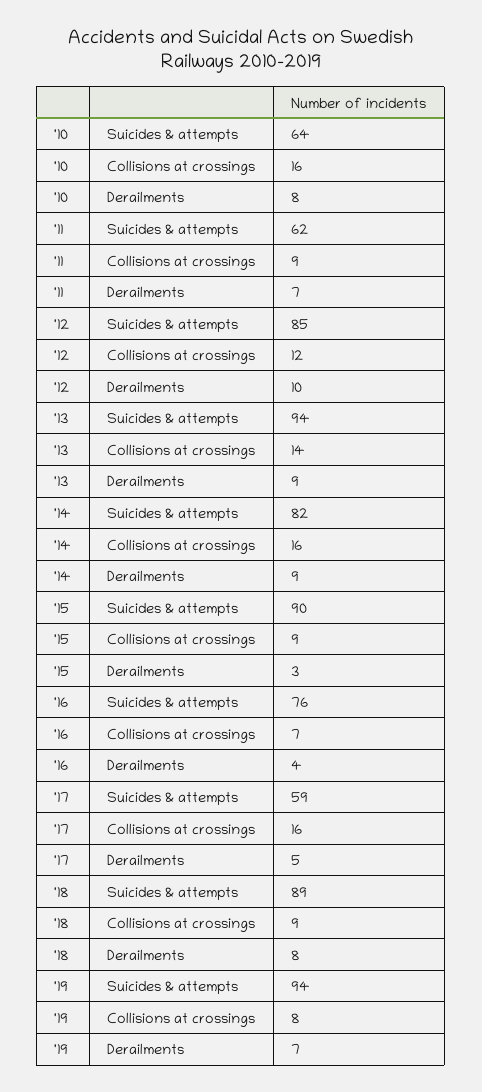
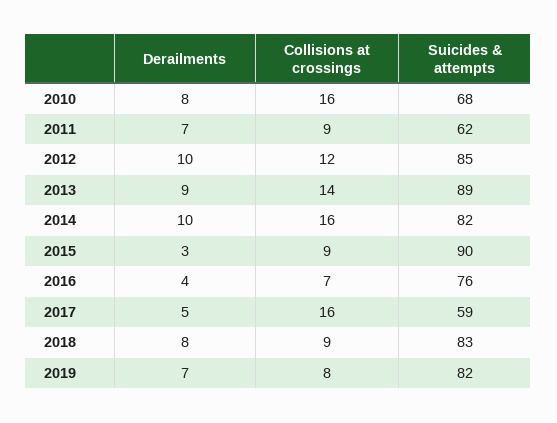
  {
    "'10": {
-     "Suicides & attempts": 64,
+     "Suicides & attempts": 68,
      "Collisions at crossings": 16,
      "Derailments": 8
    },
    "'11": {
      "Suicides & attempts": 62,
      "Collisions at crossings": 9,
      "Derailments": 7
    },
    "'12": {
      "Suicides & attempts": 85,
      "Collisions at crossings": 12,
      "Derailments": 10
    },
    "'13": {
-     "Suicides & attempts": 94,
+     "Suicides & attempts": 89,
      "Collisions at crossings": 14,
      "Derailments": 9
    },
    "'14": {
      "Suicides & attempts": 82,
      "Collisions at crossings": 16,
-     "Derailments": 9
+     "Derailments": 10
    },
    "'15": {
      "Suicides & attempts": 90,
      "Collisions at crossings": 9,
      "Derailments": 3
    },
    "'16": {
      "Suicides & attempts": 76,
      "Collisions at crossings": 7,
      "Derailments": 4
    },
    "'17": {
      "Suicides & attempts": 59,
      "Collisions at crossings": 16,
      "Derailments": 5
    },
    "'18": {
-     "Suicides & attempts": 89,
+     "Suicides & attempts": 83,
      "Collisions at crossings": 9,
      "Derailments": 8
    },
    "'19": {
-     "Suicides & attempts": 94,
+     "Suicides & attempts": 82,
      "Collisions at crossings": 8,
      "Derailments": 7
    }
  }

